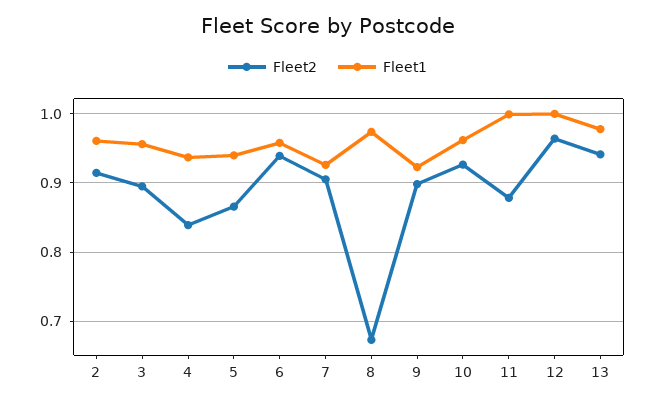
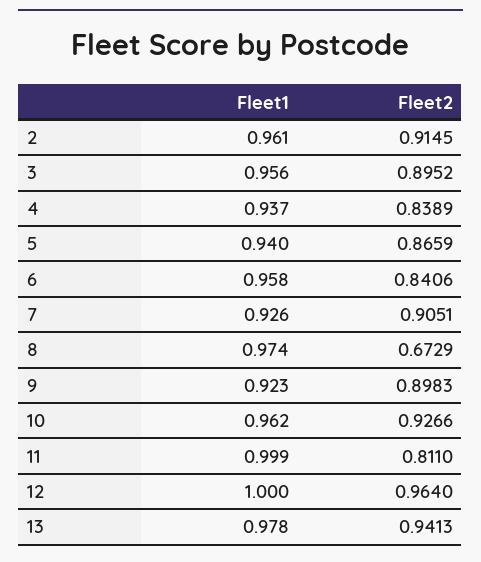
  {
    "Fleet2": {
      "2": 0.9145,
      "3": 0.8952,
      "4": 0.8389,
      "5": 0.8659,
-     "6": 0.94,
+     "6": 0.8406,
      "7": 0.9051,
      "8": 0.6729,
      "9": 0.8983,
      "10": 0.9266,
-     "11": 0.88,
+     "11": 0.811,
      "12": 0.964,
      "13": 0.9413
    },
    "Fleet1": {
      "2": 0.961,
      "3": 0.956,
      "4": 0.937,
      "5": 0.94,
      "6": 0.958,
      "7": 0.926,
      "8": 0.974,
      "9": 0.923,
      "10": 0.962,
      "11": 0.999,
      "12": 1,
      "13": 0.978
    }
  }

